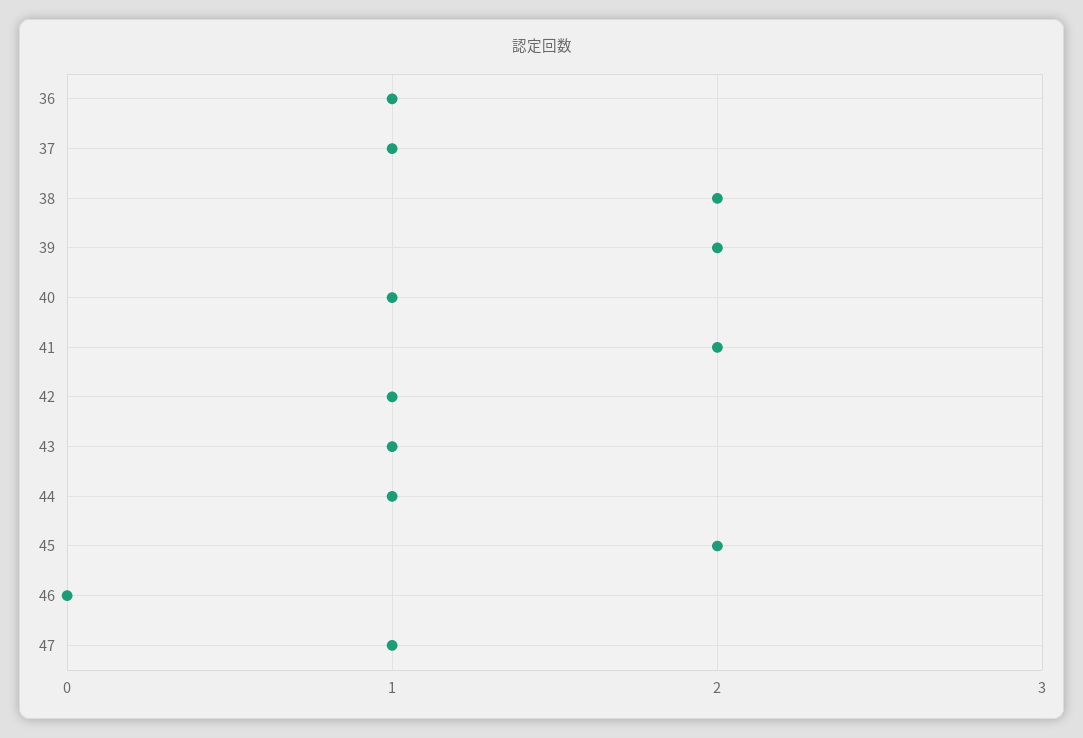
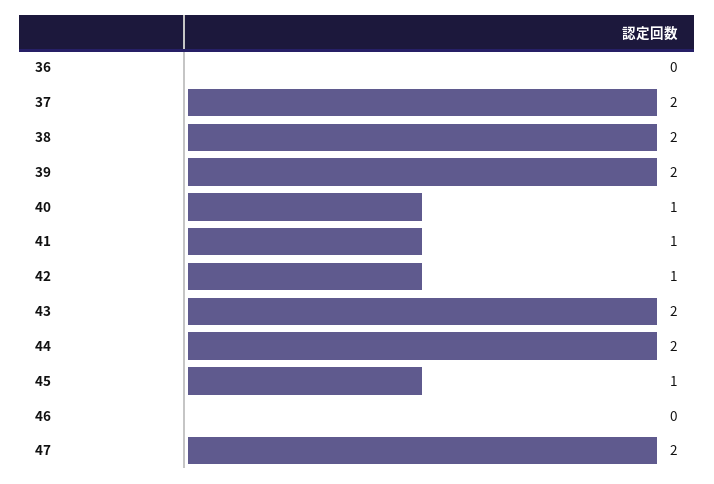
  {
-   "36": 1,
+   "36": 0,
-   "37": 1,
+   "37": 2,
    "38": 2,
    "39": 2,
    "40": 1,
-   "41": 2,
+   "41": 1,
    "42": 1,
-   "43": 1,
+   "43": 2,
-   "44": 1,
+   "44": 2,
-   "45": 2,
+   "45": 1,
    "46": 0,
-   "47": 1
+   "47": 2
  }

